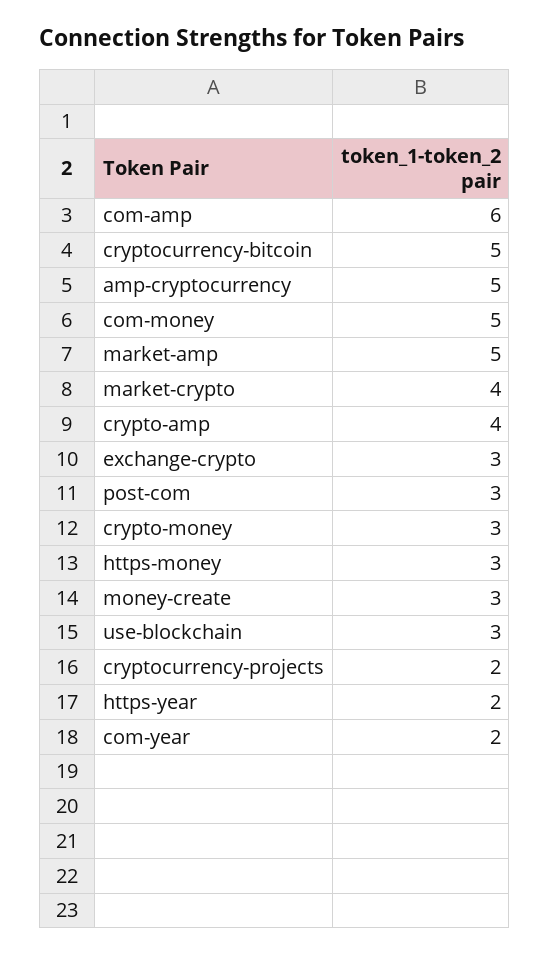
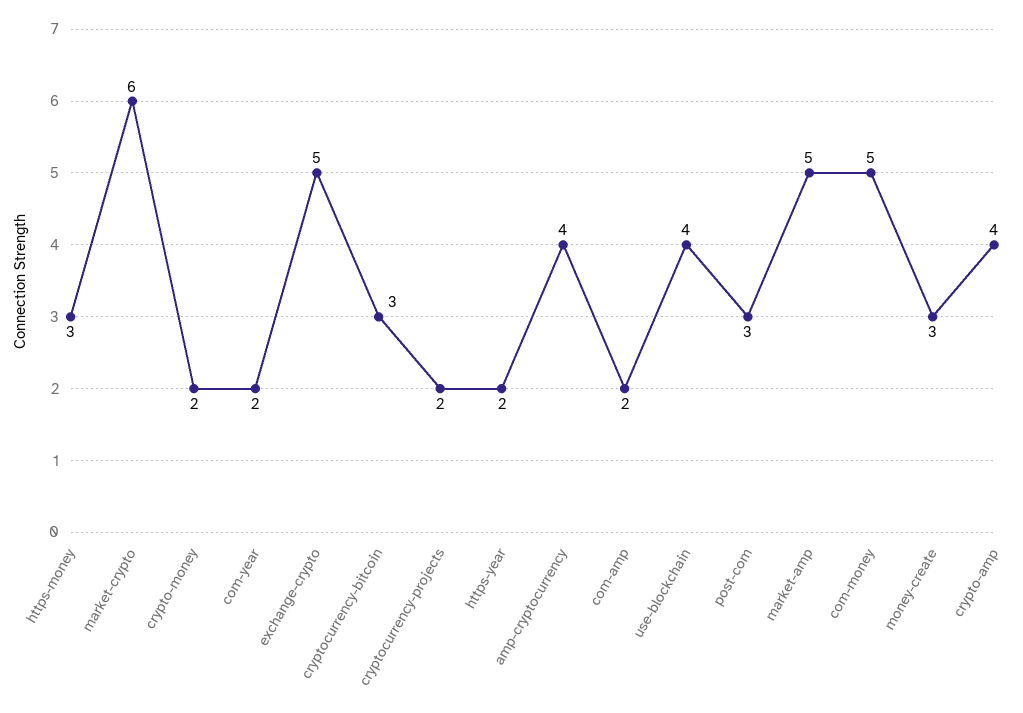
  {
-   "com-amp": 6,
+   "com-amp": 2,
-   "cryptocurrency-bitcoin": 5,
+   "cryptocurrency-bitcoin": 3,
-   "amp-cryptocurrency": 5,
+   "amp-cryptocurrency": 4,
    "com-money": 5,
    "market-amp": 5,
-   "market-crypto": 4,
+   "market-crypto": 6,
    "crypto-amp": 4,
-   "exchange-crypto": 3,
+   "exchange-crypto": 5,
    "post-com": 3,
-   "crypto-money": 3,
+   "crypto-money": 2,
    "https-money": 3,
    "money-create": 3,
-   "use-blockchain": 3,
+   "use-blockchain": 4,
    "cryptocurrency-projects": 2,
    "https-year": 2,
    "com-year": 2
  }

